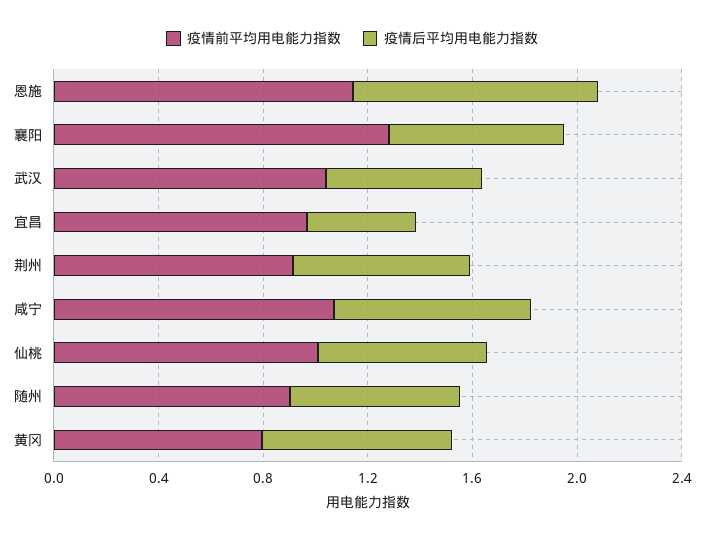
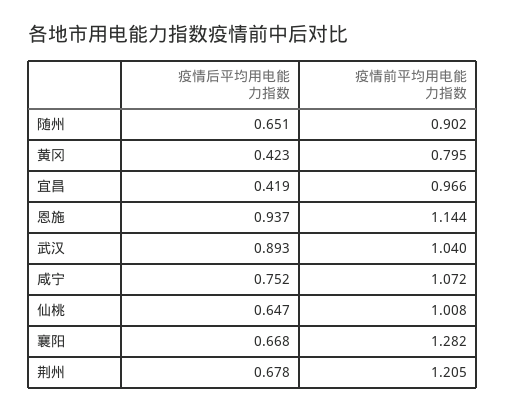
  {
    "疫情前平均用电能力指数": {
      "恩施": 1.144,
      "襄阳": 1.282,
      "武汉": 1.04,
      "宜昌": 0.966,
-     "荆州": 0.9,
+     "荆州": 1.205,
      "咸宁": 1.072,
      "仙桃": 1.008,
      "随州": 0.902,
      "黄冈": 0.795
    },
    "疫情后平均用电能力指数": {
      "恩施": 0.937,
      "襄阳": 0.668,
-     "武汉": 0.6,
+     "武汉": 0.893,
      "宜昌": 0.419,
      "荆州": 0.678,
      "咸宁": 0.752,
      "仙桃": 0.647,
      "随州": 0.651,
-     "黄冈": 0.7
+     "黄冈": 0.423
    }
  }

